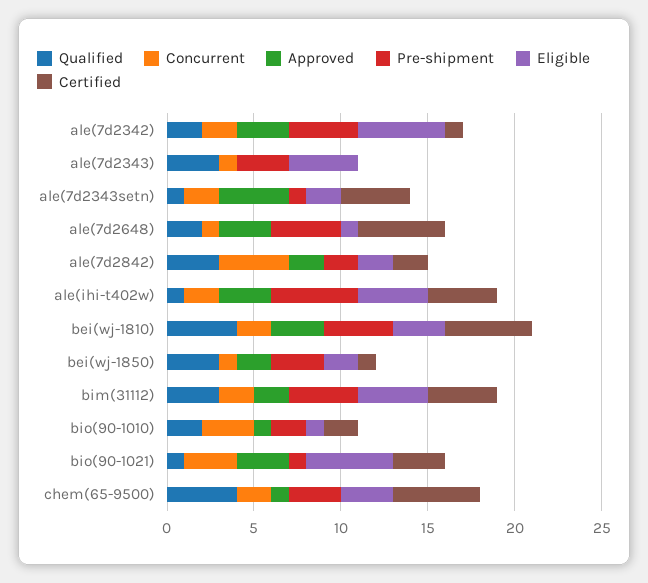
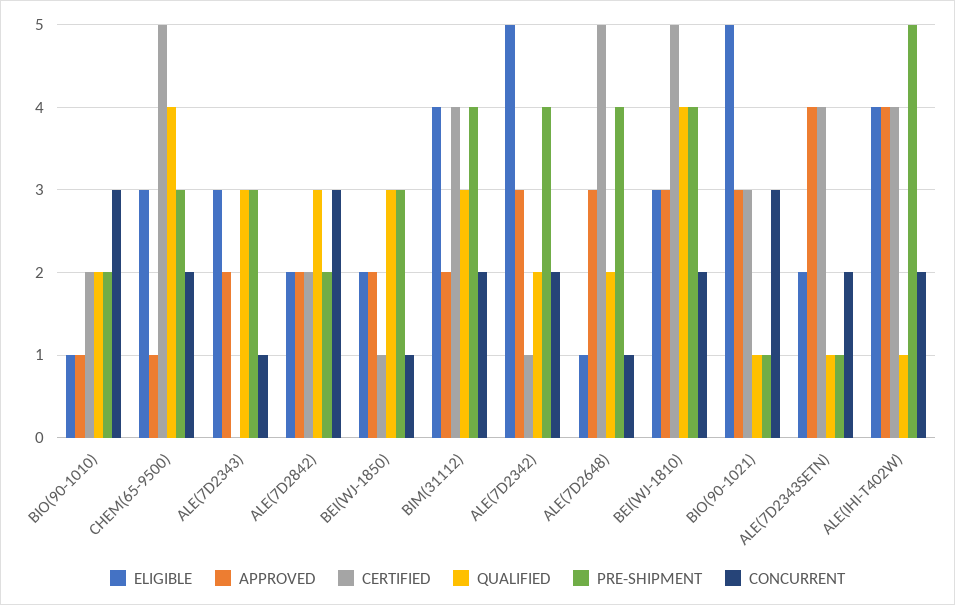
  {
    "Qualified": {
      "ale(7d2342)": 2,
      "ale(7d2343)": 3,
      "ale(7d2343setn)": 1,
      "ale(7d2648)": 2,
      "ale(7d2842)": 3,
      "ale(ihi-t402w)": 1,
      "bei(wj-1810)": 4,
      "bei(wj-1850)": 3,
      "bim(31112)": 3,
      "bio(90-1010)": 2,
      "bio(90-1021)": 1,
      "chem(65-9500)": 4
    },
    "Concurrent": {
      "ale(7d2342)": 2,
      "ale(7d2343)": 1,
      "ale(7d2343setn)": 2,
      "ale(7d2648)": 1,
-     "ale(7d2842)": 4,
+     "ale(7d2842)": 3,
      "ale(ihi-t402w)": 2,
      "bei(wj-1810)": 2,
      "bei(wj-1850)": 1,
      "bim(31112)": 2,
      "bio(90-1010)": 3,
      "bio(90-1021)": 3,
      "chem(65-9500)": 2
    },
    "Approved": {
      "ale(7d2342)": 3,
-     "ale(7d2343)": 0,
+     "ale(7d2343)": 2,
      "ale(7d2343setn)": 4,
      "ale(7d2648)": 3,
      "ale(7d2842)": 2,
-     "ale(ihi-t402w)": 3,
+     "ale(ihi-t402w)": 4,
      "bei(wj-1810)": 3,
      "bei(wj-1850)": 2,
      "bim(31112)": 2,
      "bio(90-1010)": 1,
      "bio(90-1021)": 3,
      "chem(65-9500)": 1
    },
    "Pre-shipment": {
      "ale(7d2342)": 4,
      "ale(7d2343)": 3,
      "ale(7d2343setn)": 1,
      "ale(7d2648)": 4,
      "ale(7d2842)": 2,
      "ale(ihi-t402w)": 5,
      "bei(wj-1810)": 4,
      "bei(wj-1850)": 3,
      "bim(31112)": 4,
      "bio(90-1010)": 2,
      "bio(90-1021)": 1,
      "chem(65-9500)": 3
    },
    "Eligible": {
      "ale(7d2342)": 5,
-     "ale(7d2343)": 4,
+     "ale(7d2343)": 3,
      "ale(7d2343setn)": 2,
      "ale(7d2648)": 1,
      "ale(7d2842)": 2,
      "ale(ihi-t402w)": 4,
      "bei(wj-1810)": 3,
      "bei(wj-1850)": 2,
      "bim(31112)": 4,
      "bio(90-1010)": 1,
      "bio(90-1021)": 5,
      "chem(65-9500)": 3
    },
    "Certified": {
      "ale(7d2342)": 1,
      "ale(7d2343)": 0,
      "ale(7d2343setn)": 4,
      "ale(7d2648)": 5,
      "ale(7d2842)": 2,
      "ale(ihi-t402w)": 4,
      "bei(wj-1810)": 5,
      "bei(wj-1850)": 1,
      "bim(31112)": 4,
      "bio(90-1010)": 2,
      "bio(90-1021)": 3,
      "chem(65-9500)": 5
    }
  }

